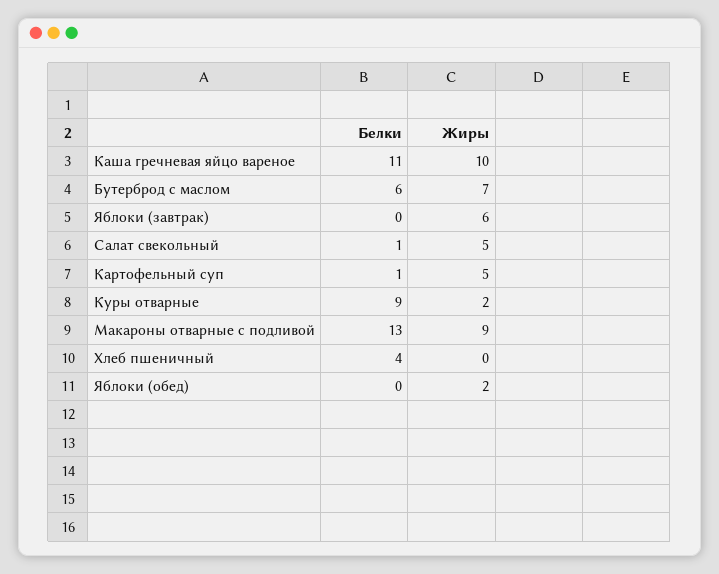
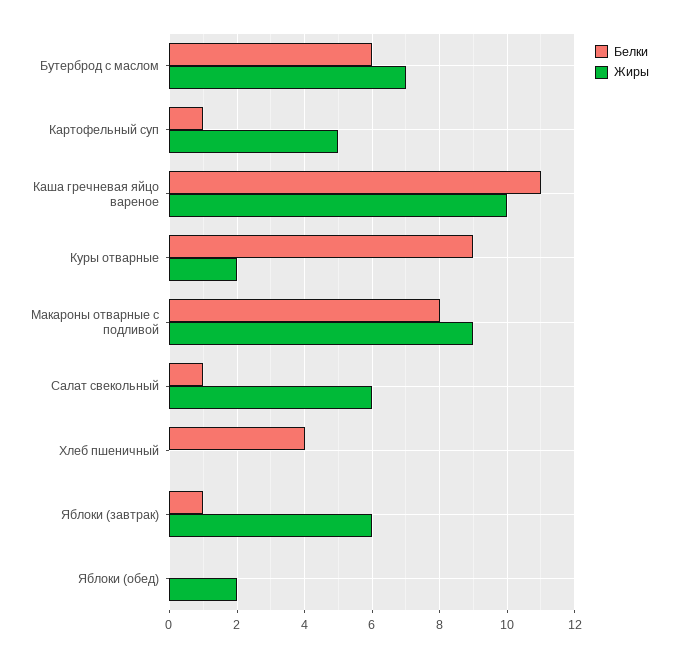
  {
    "Белки": {
      "Каша гречневая яйцо вареное": 11,
      "Бутерброд с маслом": 6,
-     "Яблоки (завтрак)": 0,
+     "Яблоки (завтрак)": 1,
      "Салат свекольный": 1,
      "Картофельный суп": 1,
      "Куры отварные": 9,
-     "Макароны отварные с подливой": 13,
+     "Макароны отварные с подливой": 8,
      "Хлеб пшеничный": 4,
      "Яблоки (обед)": 0
    },
    "Жиры": {
      "Каша гречневая яйцо вареное": 10,
      "Бутерброд с маслом": 7,
      "Яблоки (завтрак)": 6,
-     "Салат свекольный": 5,
+     "Салат свекольный": 6,
      "Картофельный суп": 5,
      "Куры отварные": 2,
      "Макароны отварные с подливой": 9,
      "Хлеб пшеничный": 0,
      "Яблоки (обед)": 2
    }
  }

